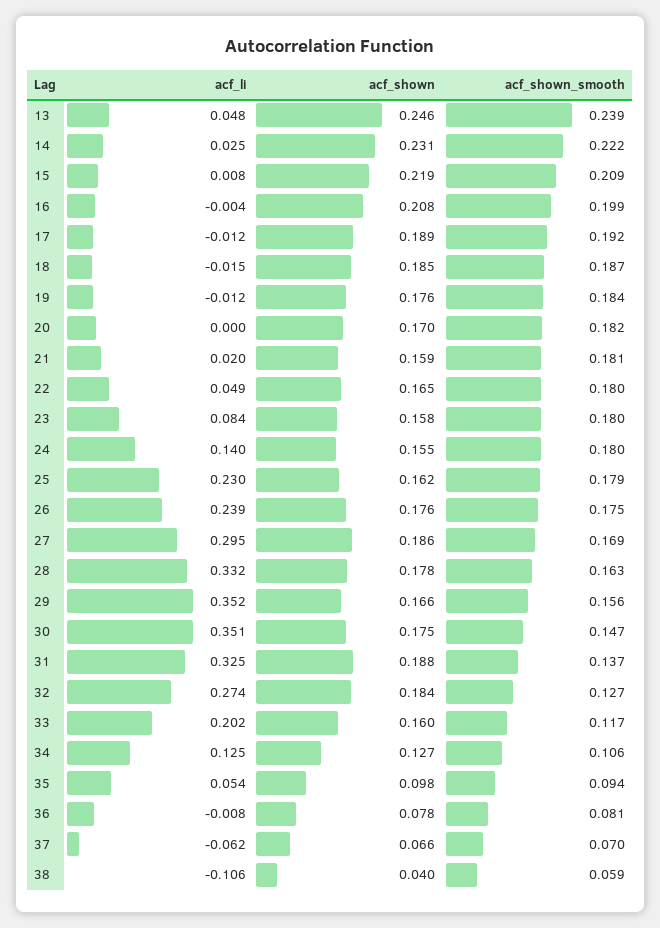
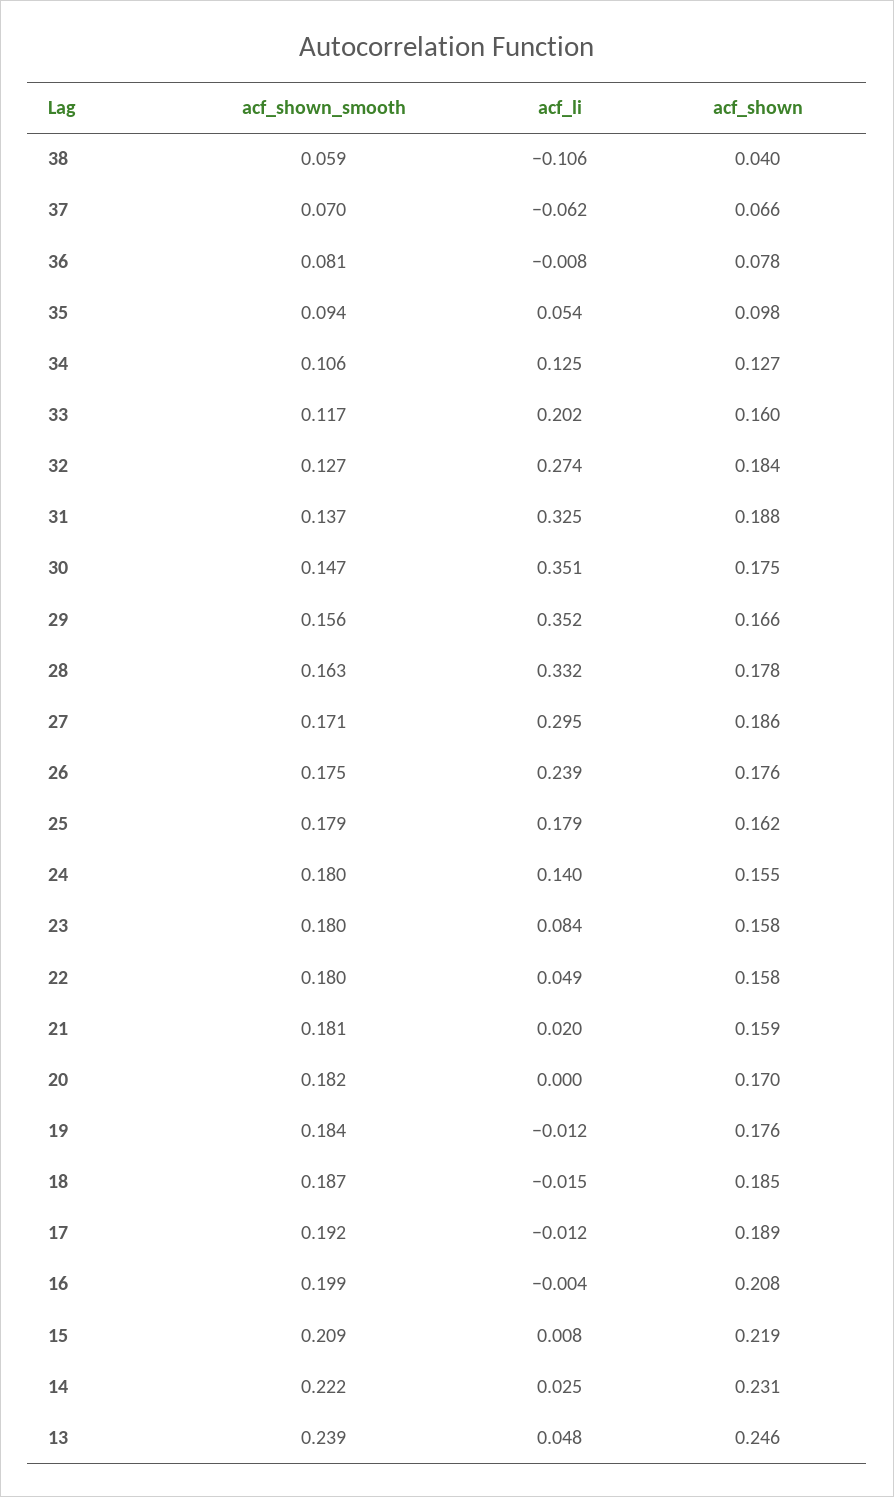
  {
    "acf_li": {
      "13": 0.048,
      "14": 0.025,
      "15": 0.008,
      "16": -0.004,
      "17": -0.012,
      "18": -0.015,
      "19": -0.012,
      "20": 0,
      "21": 0.02,
      "22": 0.049,
      "23": 0.084,
      "24": 0.14,
-     "25": 0.23,
+     "25": 0.179,
      "26": 0.239,
      "27": 0.295,
      "28": 0.332,
      "29": 0.352,
      "30": 0.351,
      "31": 0.325,
      "32": 0.274,
      "33": 0.202,
      "34": 0.125,
      "35": 0.054,
      "36": -0.008,
      "37": -0.062,
      "38": -0.106
    },
    "acf_shown": {
      "13": 0.246,
      "14": 0.231,
      "15": 0.219,
      "16": 0.208,
      "17": 0.189,
      "18": 0.185,
      "19": 0.176,
      "20": 0.17,
      "21": 0.159,
-     "22": 0.165,
+     "22": 0.158,
      "23": 0.158,
      "24": 0.155,
      "25": 0.162,
      "26": 0.176,
      "27": 0.186,
      "28": 0.178,
      "29": 0.166,
      "30": 0.175,
      "31": 0.188,
      "32": 0.184,
      "33": 0.16,
      "34": 0.127,
      "35": 0.098,
      "36": 0.078,
      "37": 0.066,
      "38": 0.04
    },
    "acf_shown_smooth": {
      "13": 0.239,
      "14": 0.222,
      "15": 0.209,
      "16": 0.199,
      "17": 0.192,
      "18": 0.187,
      "19": 0.184,
      "20": 0.182,
      "21": 0.181,
      "22": 0.18,
      "23": 0.18,
      "24": 0.18,
      "25": 0.179,
      "26": 0.175,
-     "27": 0.169,
+     "27": 0.171,
      "28": 0.163,
      "29": 0.156,
      "30": 0.147,
      "31": 0.137,
      "32": 0.127,
      "33": 0.117,
      "34": 0.106,
      "35": 0.094,
      "36": 0.081,
      "37": 0.07,
      "38": 0.059
    }
  }

